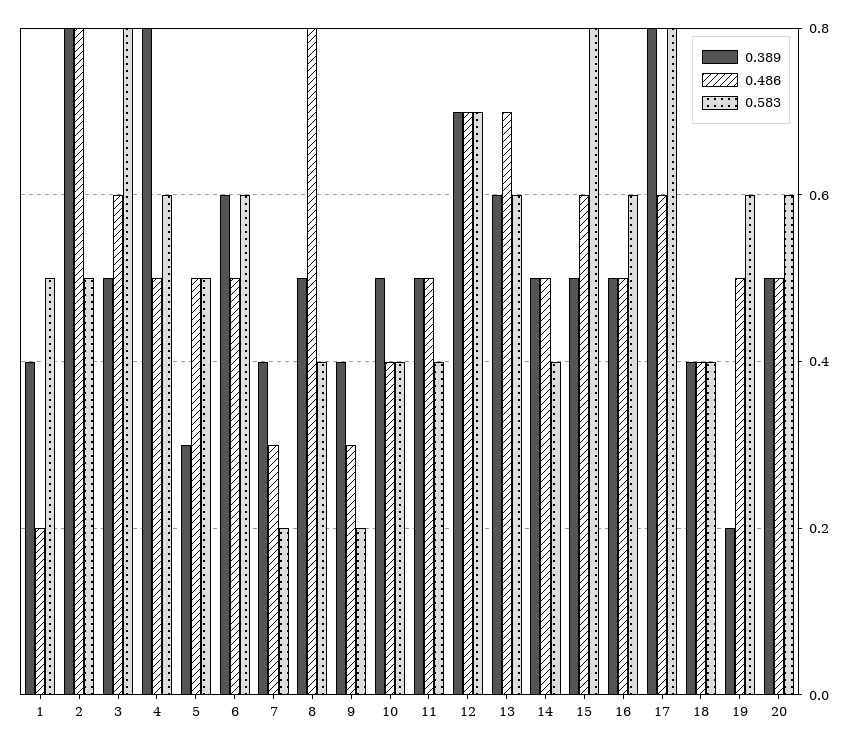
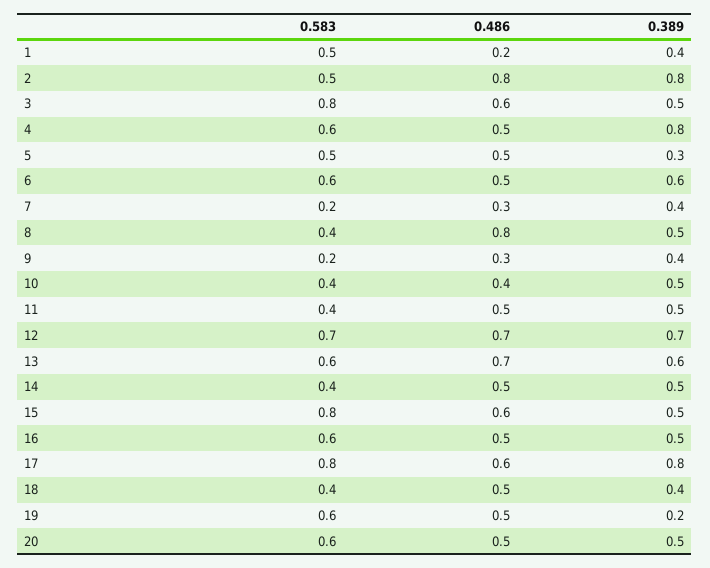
  {
    "0.389": {
      "1": 0.4,
      "2": 0.8,
      "3": 0.5,
      "4": 0.8,
      "5": 0.3,
      "6": 0.6,
      "7": 0.4,
      "8": 0.5,
      "9": 0.4,
      "10": 0.5,
      "11": 0.5,
      "12": 0.7,
      "13": 0.6,
      "14": 0.5,
      "15": 0.5,
      "16": 0.5,
      "17": 0.8,
      "18": 0.4,
      "19": 0.2,
      "20": 0.5
    },
    "0.486": {
      "1": 0.2,
      "2": 0.8,
      "3": 0.6,
      "4": 0.5,
      "5": 0.5,
      "6": 0.5,
      "7": 0.3,
      "8": 0.8,
      "9": 0.3,
      "10": 0.4,
      "11": 0.5,
      "12": 0.7,
      "13": 0.7,
      "14": 0.5,
      "15": 0.6,
      "16": 0.5,
      "17": 0.6,
-     "18": 0.4,
+     "18": 0.5,
      "19": 0.5,
      "20": 0.5
    },
    "0.583": {
      "1": 0.5,
      "2": 0.5,
      "3": 0.8,
      "4": 0.6,
      "5": 0.5,
      "6": 0.6,
      "7": 0.2,
      "8": 0.4,
      "9": 0.2,
      "10": 0.4,
      "11": 0.4,
      "12": 0.7,
      "13": 0.6,
      "14": 0.4,
      "15": 0.8,
      "16": 0.6,
      "17": 0.8,
      "18": 0.4,
      "19": 0.6,
      "20": 0.6
    }
  }

